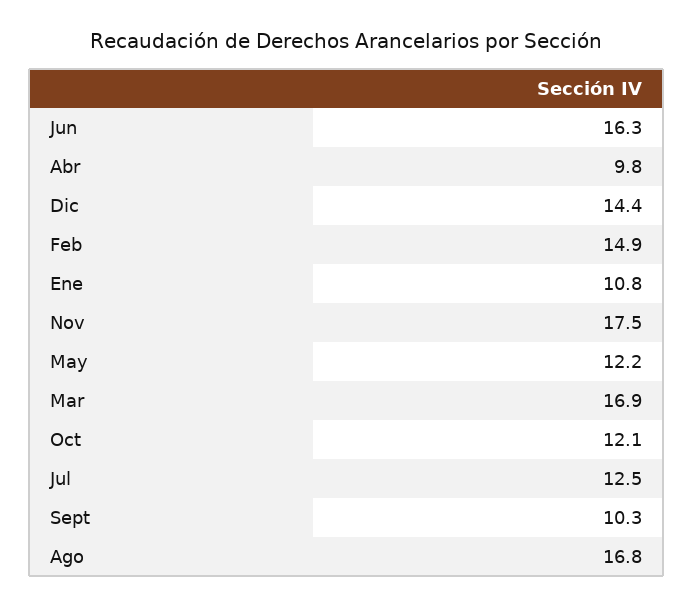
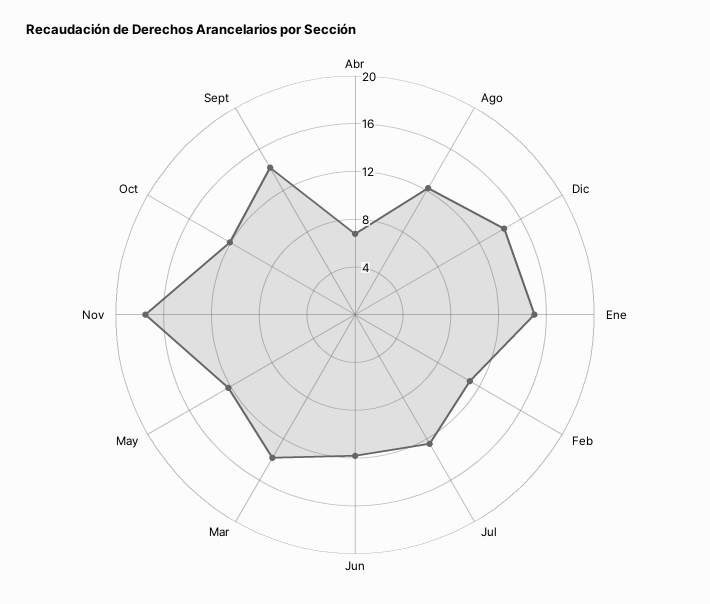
  {
-   "Jun": 16.3,
+   "Jun": 12,
-   "Abr": 9.8,
+   "Abr": 7,
    "Dic": 14.4,
-   "Feb": 14.9,
+   "Feb": 11,
-   "Ene": 10.8,
+   "Ene": 15,
    "Nov": 17.5,
    "May": 12.2,
-   "Mar": 16.9,
+   "Mar": 14,
    "Oct": 12.1,
    "Jul": 12.5,
-   "Sept": 10.3,
+   "Sept": 14,
-   "Ago": 16.8
+   "Ago": 12
  }

